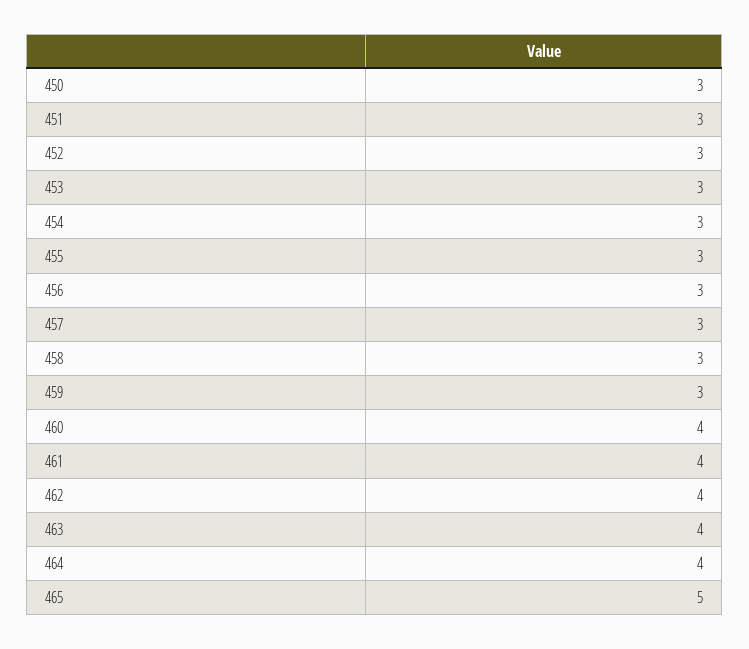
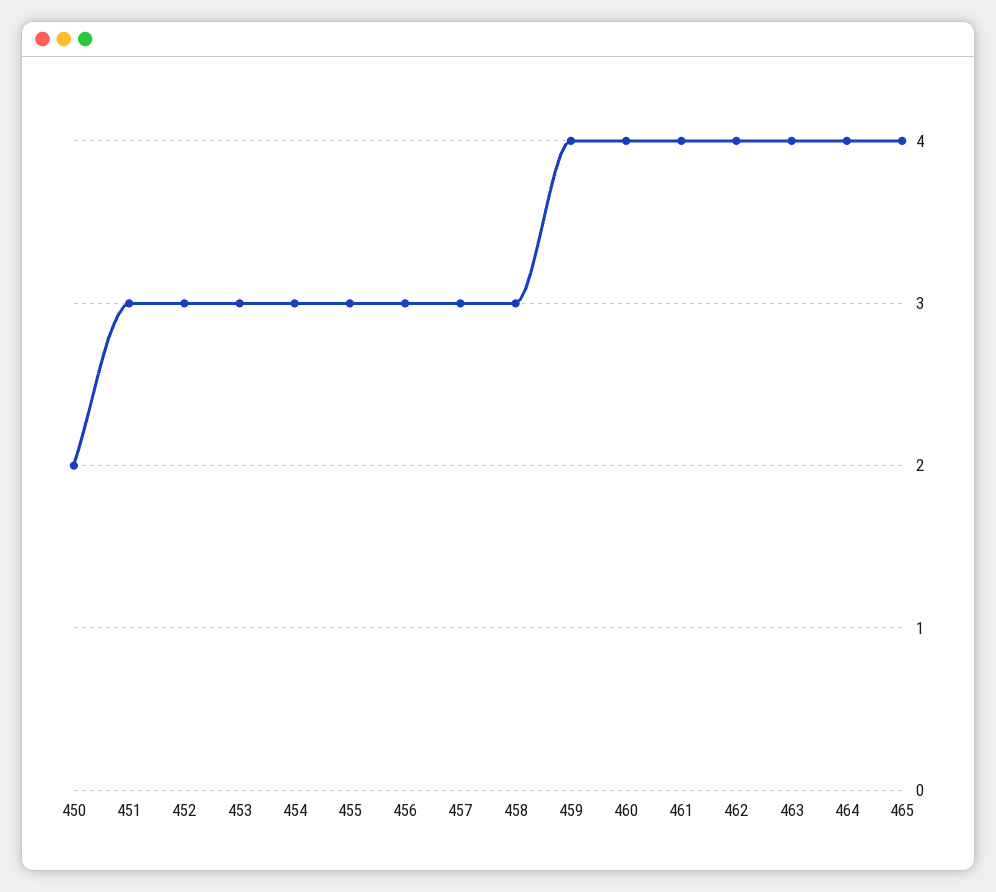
  {
-   "450": 3,
+   "450": 2,
    "451": 3,
    "452": 3,
    "453": 3,
    "454": 3,
    "455": 3,
    "456": 3,
    "457": 3,
    "458": 3,
-   "459": 3,
+   "459": 4,
    "460": 4,
    "461": 4,
    "462": 4,
    "463": 4,
    "464": 4,
-   "465": 5
+   "465": 4
  }

